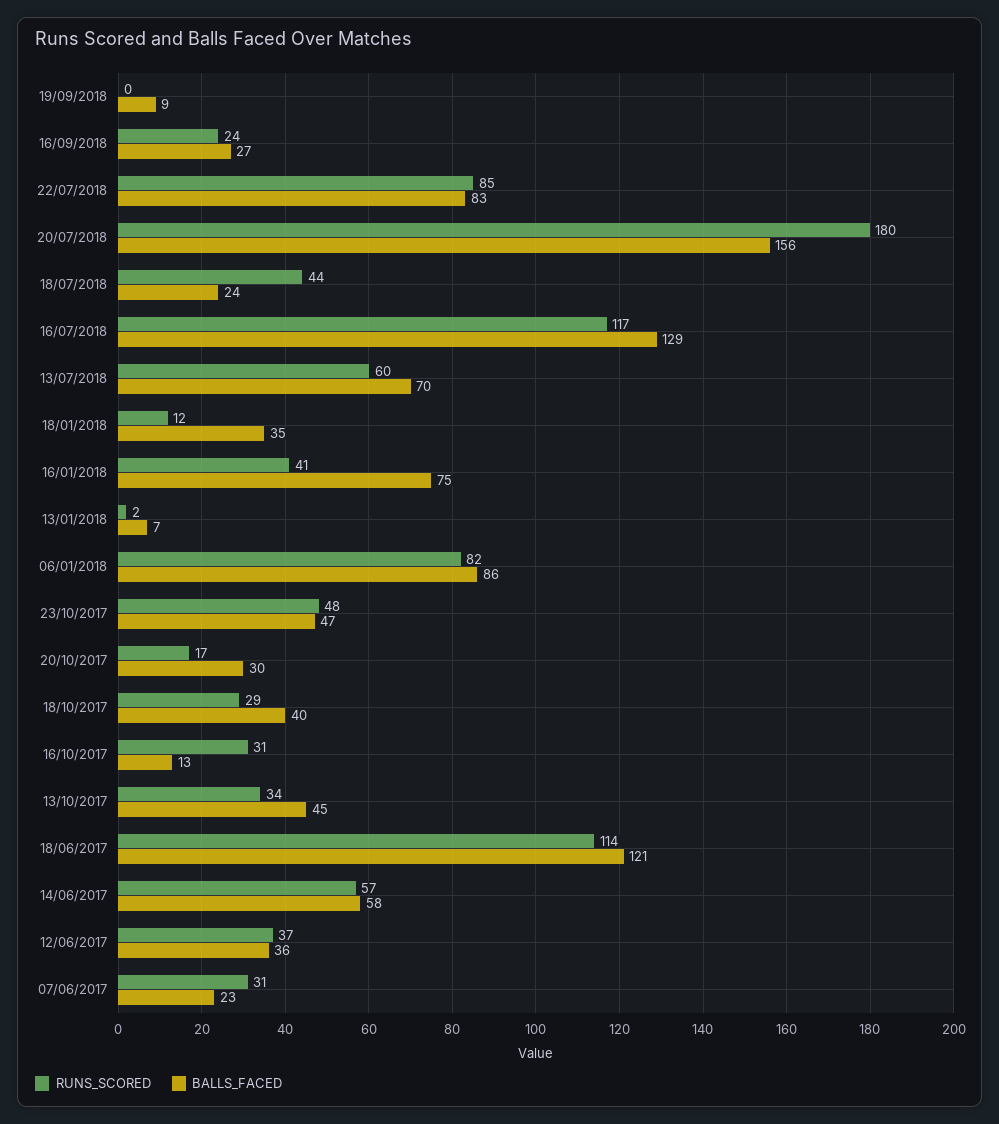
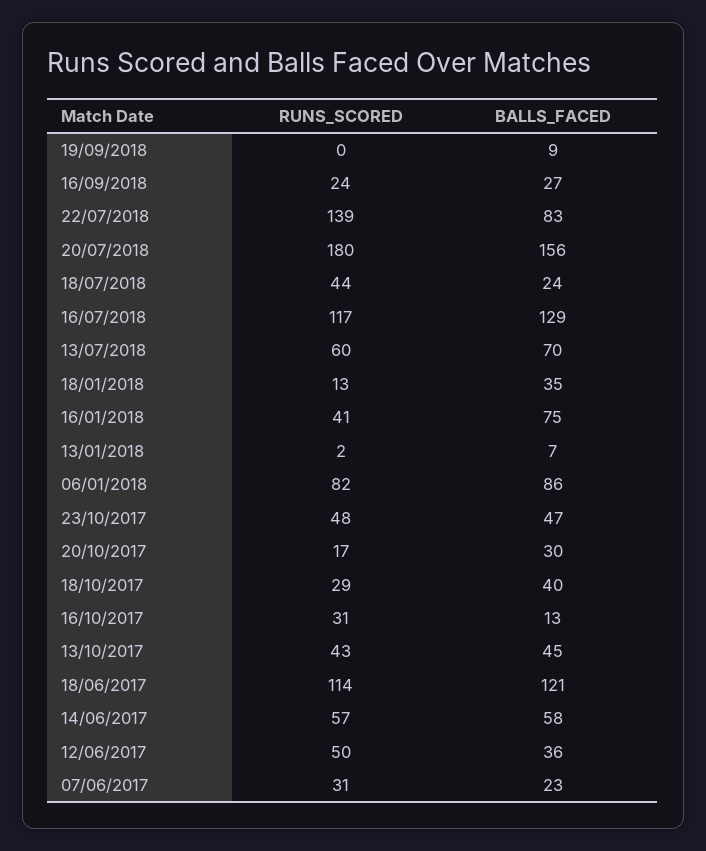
  {
    "RUNS_SCORED": {
      "19/09/2018": 0,
      "16/09/2018": 24,
-     "22/07/2018": 85,
+     "22/07/2018": 139,
      "20/07/2018": 180,
      "18/07/2018": 44,
      "16/07/2018": 117,
      "13/07/2018": 60,
-     "18/01/2018": 12,
+     "18/01/2018": 13,
      "16/01/2018": 41,
      "13/01/2018": 2,
      "06/01/2018": 82,
      "23/10/2017": 48,
      "20/10/2017": 17,
      "18/10/2017": 29,
      "16/10/2017": 31,
-     "13/10/2017": 34,
+     "13/10/2017": 43,
      "18/06/2017": 114,
      "14/06/2017": 57,
-     "12/06/2017": 37,
+     "12/06/2017": 50,
      "07/06/2017": 31
    },
    "BALLS_FACED": {
      "19/09/2018": 9,
      "16/09/2018": 27,
      "22/07/2018": 83,
      "20/07/2018": 156,
      "18/07/2018": 24,
      "16/07/2018": 129,
      "13/07/2018": 70,
      "18/01/2018": 35,
      "16/01/2018": 75,
      "13/01/2018": 7,
      "06/01/2018": 86,
      "23/10/2017": 47,
      "20/10/2017": 30,
      "18/10/2017": 40,
      "16/10/2017": 13,
      "13/10/2017": 45,
      "18/06/2017": 121,
      "14/06/2017": 58,
      "12/06/2017": 36,
      "07/06/2017": 23
    }
  }

